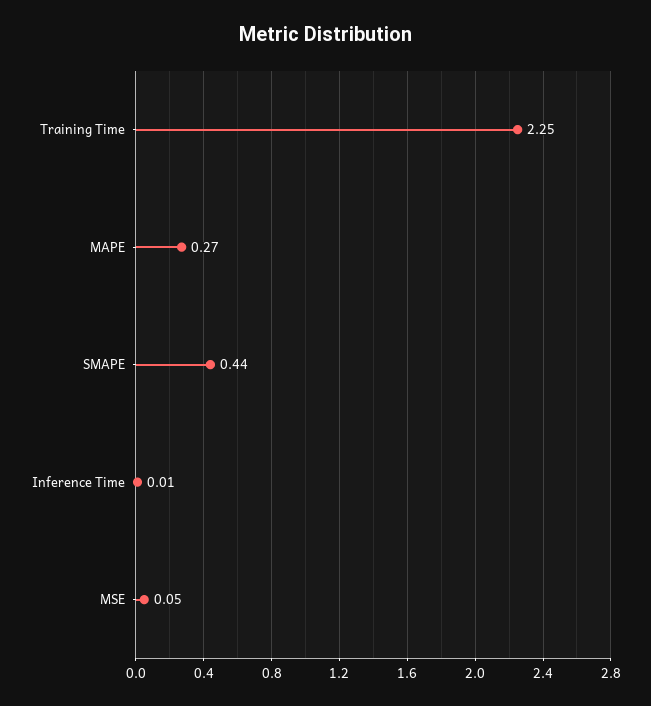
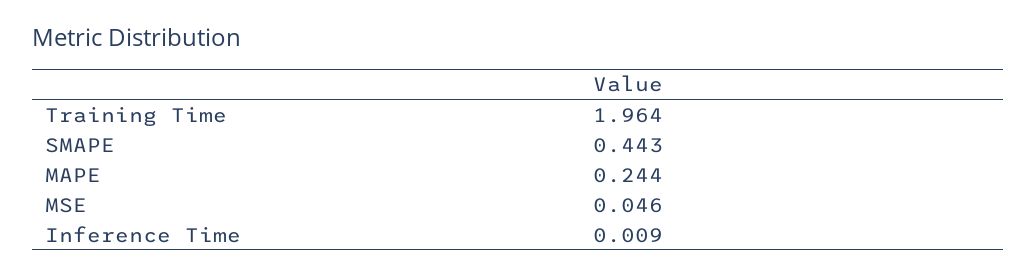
  {
-   "Training Time": 2.25,
+   "Training Time": 1.964,
-   "MAPE": 0.27,
+   "MAPE": 0.244,
    "SMAPE": 0.443,
    "Inference Time": 0.009,
    "MSE": 0.046
  }

